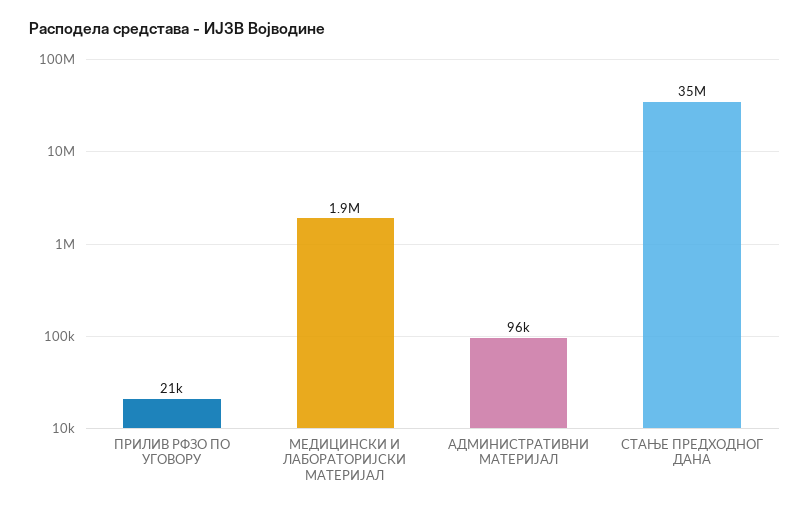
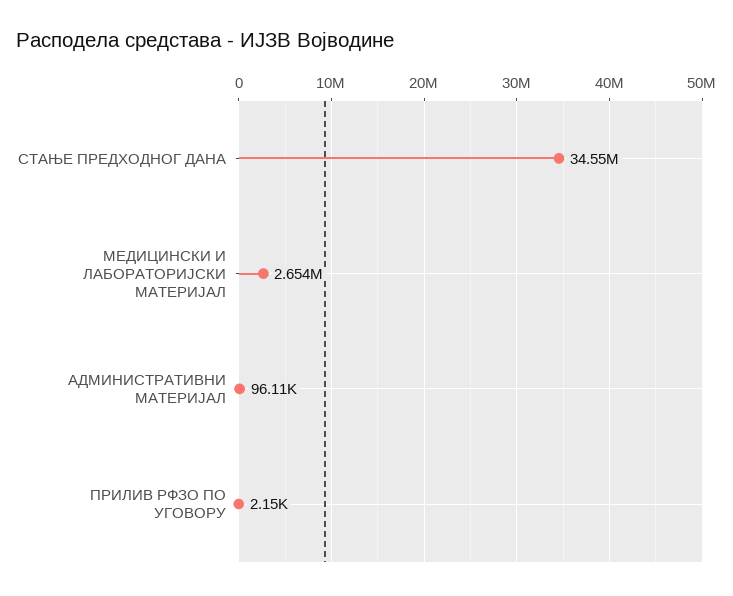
  {
-   "ПРИЛИВ РФЗО ПО УГОВОРУ": 21000,
+   "ПРИЛИВ РФЗО ПО УГОВОРУ": 2150,
-   "МЕДИЦИНСКИ И ЛАБОРАТОРИЈСКИ МАТЕРИЈАЛ": 1900000,
+   "МЕДИЦИНСКИ И ЛАБОРАТОРИЈСКИ МАТЕРИЈАЛ": 2654000,
    "АДМИНИСТРАТИВНИ МАТЕРИЈАЛ": 96110,
    "СТАЊЕ ПРЕДХОДНОГ ДАНА": 34550000
  }

